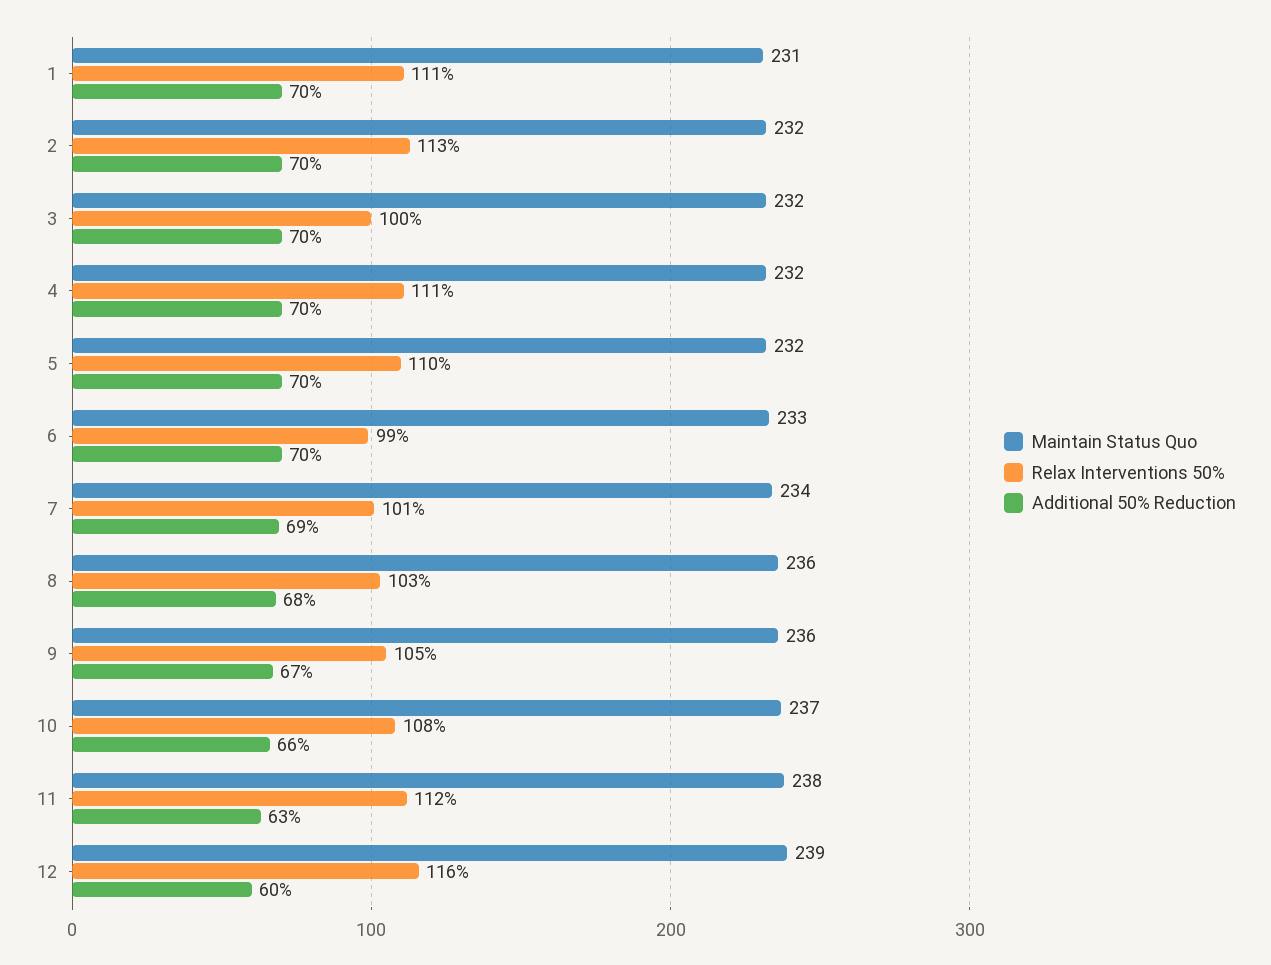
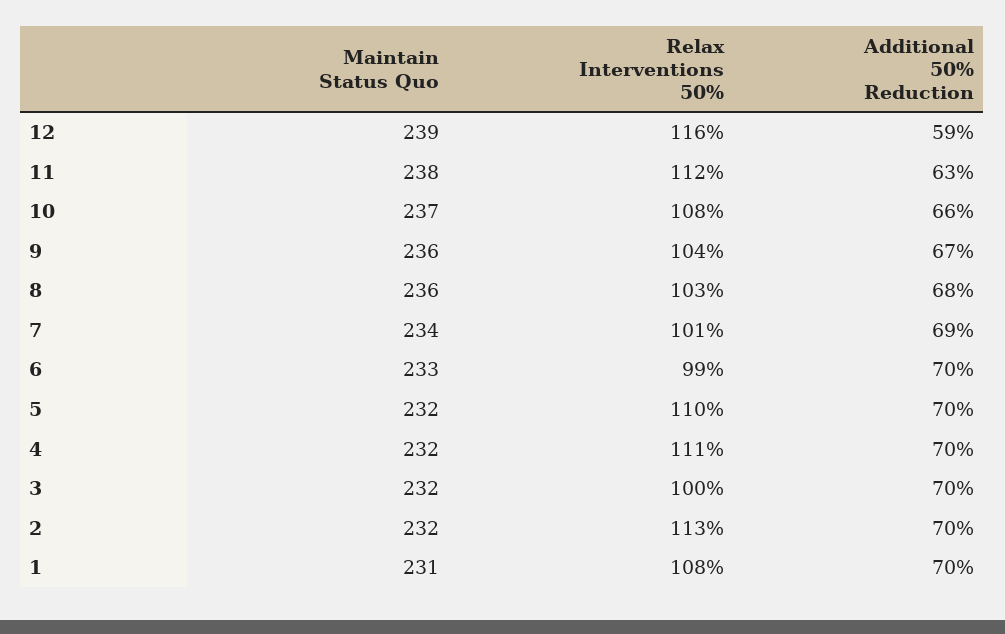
  {
    "Maintain Status Quo": {
      "1": 231,
      "2": 232,
      "3": 232,
      "4": 232,
      "5": 232,
      "6": 233,
      "7": 234,
      "8": 236,
      "9": 236,
      "10": 237,
      "11": 238,
      "12": 239
    },
    "Relax Interventions 50%": {
-     "1": 111,
+     "1": 108,
      "2": 113,
      "3": 100,
      "4": 111,
      "5": 110,
      "6": 99,
      "7": 101,
      "8": 103,
-     "9": 105,
+     "9": 104,
      "10": 108,
      "11": 112,
      "12": 116
    },
    "Additional 50% Reduction": {
      "1": 70,
      "2": 70,
      "3": 70,
      "4": 70,
      "5": 70,
      "6": 70,
      "7": 69,
      "8": 68,
      "9": 67,
      "10": 66,
      "11": 63,
-     "12": 60
+     "12": 59
    }
  }

